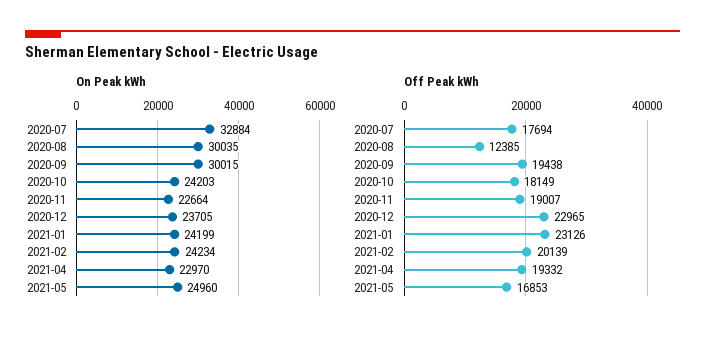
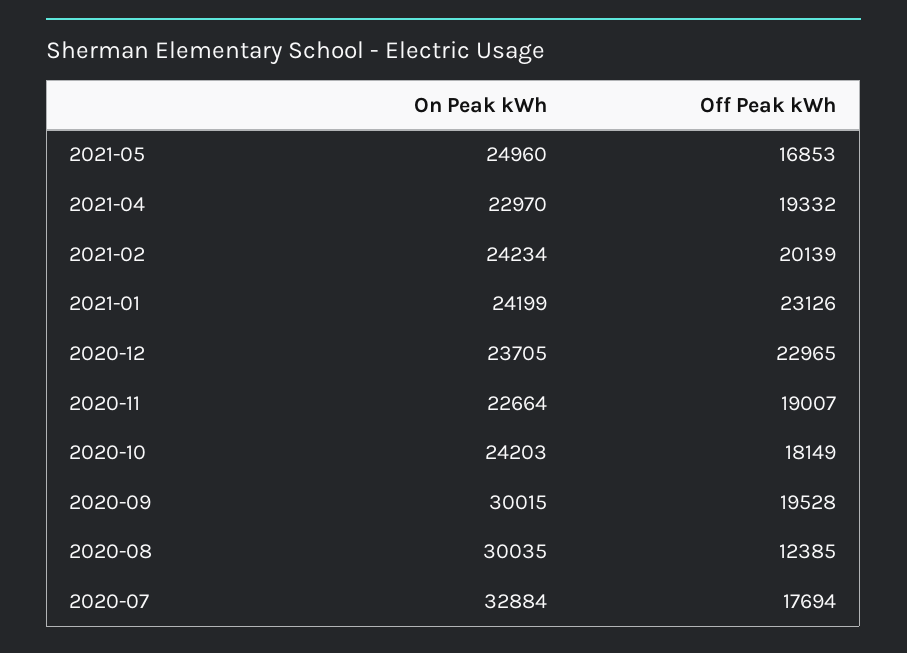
  {
    "On Peak kWh": {
      "2020-07": 32884,
      "2020-08": 30035,
      "2020-09": 30015,
      "2020-10": 24203,
      "2020-11": 22664,
      "2020-12": 23705,
      "2021-01": 24199,
      "2021-02": 24234,
      "2021-04": 22970,
      "2021-05": 24960
    },
    "Off Peak kWh": {
      "2020-07": 17694,
      "2020-08": 12385,
-     "2020-09": 19438,
+     "2020-09": 19528,
      "2020-10": 18149,
      "2020-11": 19007,
      "2020-12": 22965,
      "2021-01": 23126,
      "2021-02": 20139,
      "2021-04": 19332,
      "2021-05": 16853
    }
  }

